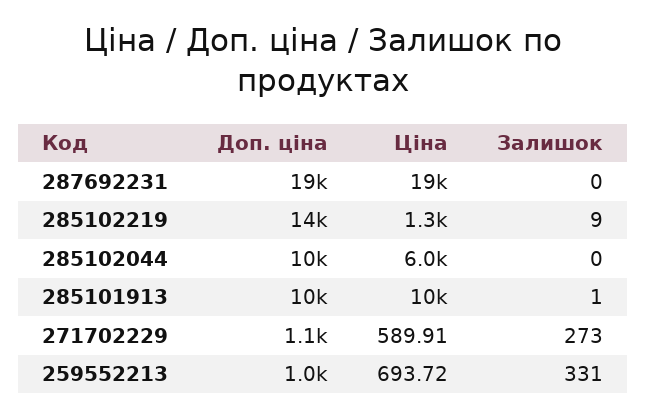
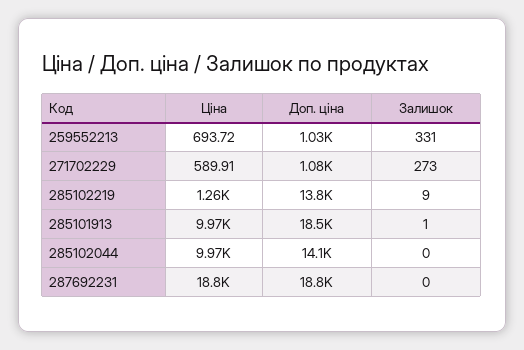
  {
    "Доп. ціна": {
      "287692231": 18800,
      "285102219": 13800,
-     "285102044": 10000,
+     "285102044": 14100,
-     "285101913": 10000,
+     "285101913": 18500,
      "271702229": 1080,
      "259552213": 1030
    },
    "Ціна": {
      "287692231": 18800,
      "285102219": 1260,
-     "285102044": 6000,
+     "285102044": 9970,
      "285101913": 9970,
      "271702229": 589.91,
      "259552213": 693.72
    },
    "Залишок": {
      "287692231": 0,
      "285102219": 9,
      "285102044": 0,
      "285101913": 1,
      "271702229": 273,
      "259552213": 331
    }
  }

